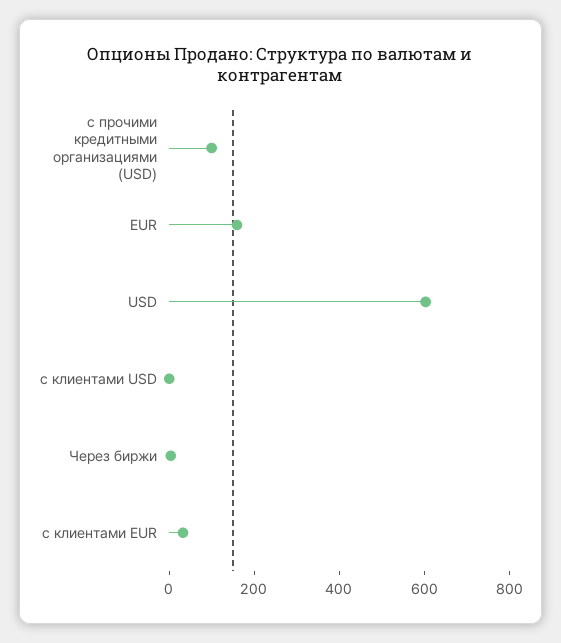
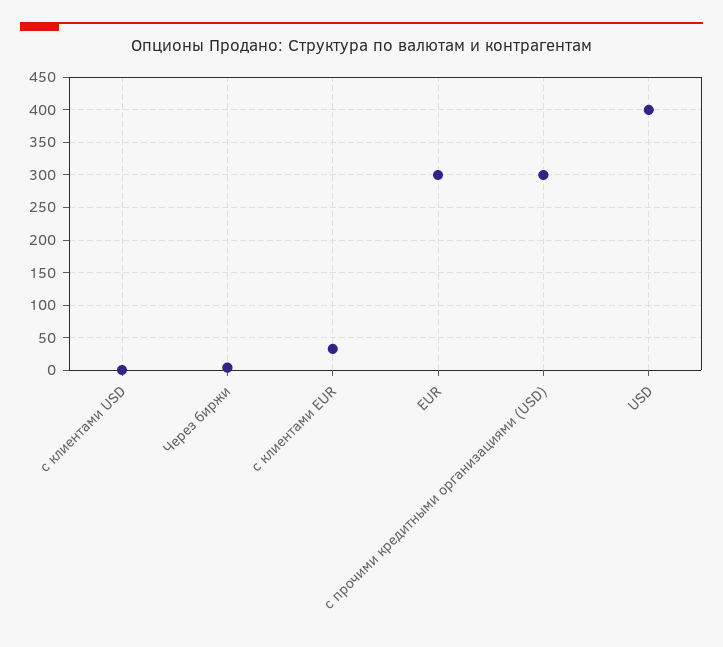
  {
-   "с прочими кредитными организациями (USD)": 100,
+   "с прочими кредитными организациями (USD)": 300,
-   "EUR": 150,
+   "EUR": 300,
-   "USD": 600,
+   "USD": 400,
    "с клиентами USD": 0,
    "Через биржи": 0,
    "с клиентами EUR": 30
  }

